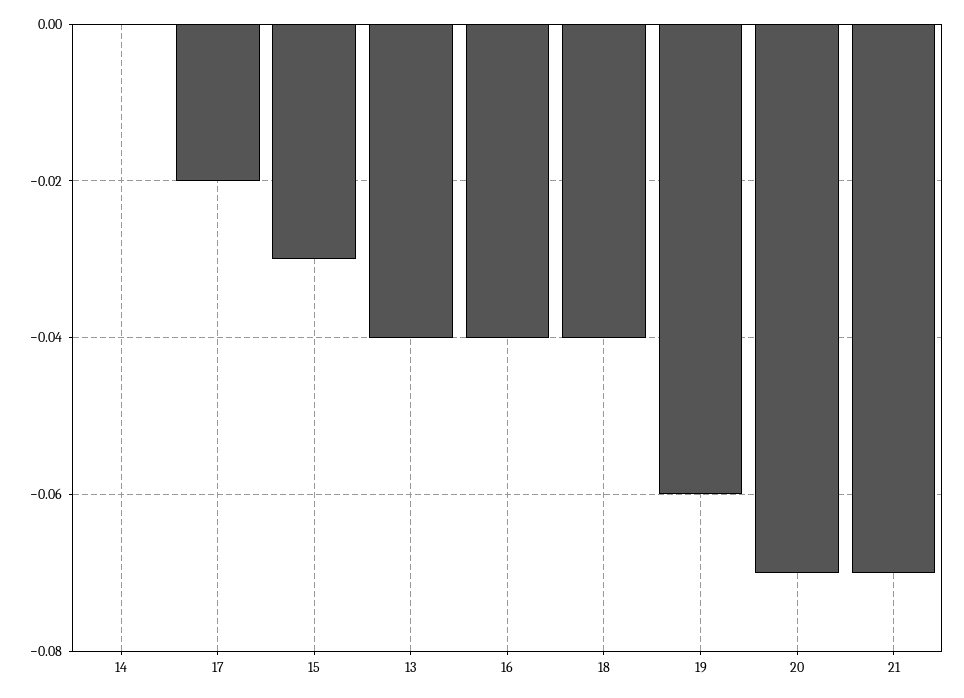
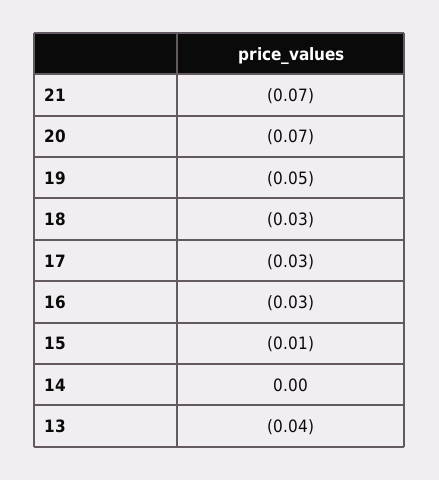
  {
    "14": 0,
-   "17": -0.02,
+   "17": -0.03,
-   "15": -0.03,
+   "15": -0.01,
    "13": -0.04,
-   "16": -0.04,
+   "16": -0.03,
-   "18": -0.04,
+   "18": -0.03,
-   "19": -0.06,
+   "19": -0.05,
    "20": -0.07,
    "21": -0.07
  }

